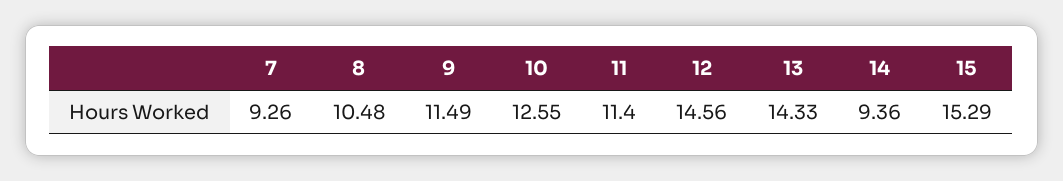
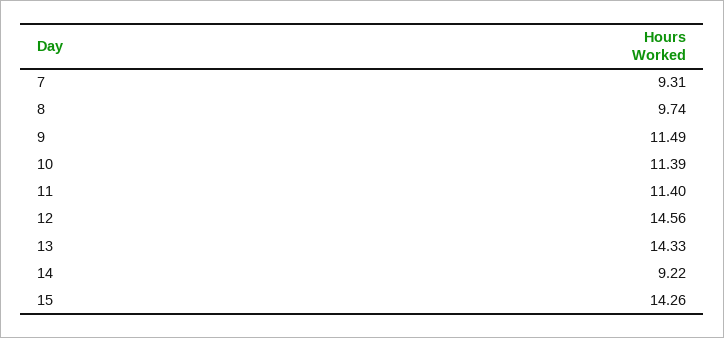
  {
-   "7": 9.26,
+   "7": 9.31,
-   "8": 10.48,
+   "8": 9.74,
    "9": 11.49,
-   "10": 12.55,
+   "10": 11.39,
    "11": 11.4,
    "12": 14.56,
    "13": 14.33,
-   "14": 9.36,
+   "14": 9.22,
-   "15": 15.29
+   "15": 14.26
  }

